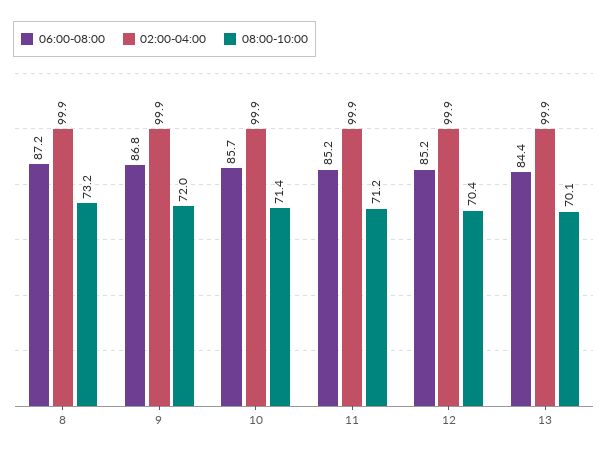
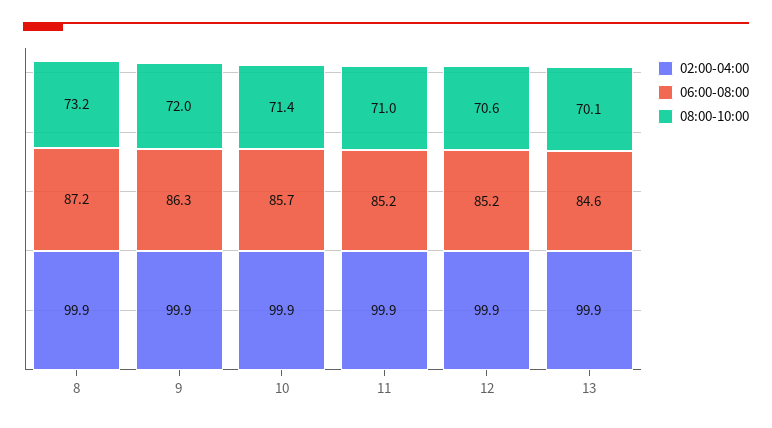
  {
    "06:00-08:00": {
      "8": 87.2,
-     "9": 86.8,
+     "9": 86.3,
      "10": 85.7,
      "11": 85.2,
      "12": 85.2,
-     "13": 84.4
+     "13": 84.6
    },
    "02:00-04:00": {
      "8": 99.9,
      "9": 99.9,
      "10": 99.9,
      "11": 99.9,
      "12": 99.9,
      "13": 99.9
    },
    "08:00-10:00": {
      "8": 73.2,
      "9": 72,
      "10": 71.4,
-     "11": 71.2,
+     "11": 71,
-     "12": 70.4,
+     "12": 70.6,
      "13": 70.1
    }
  }

